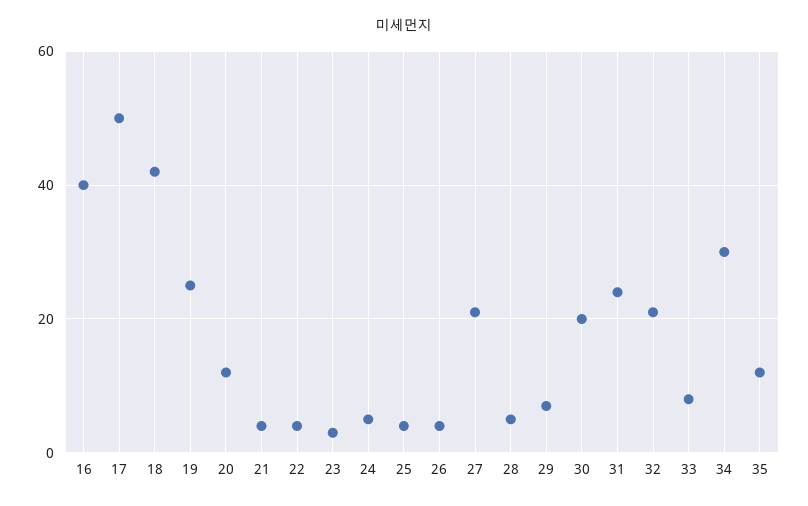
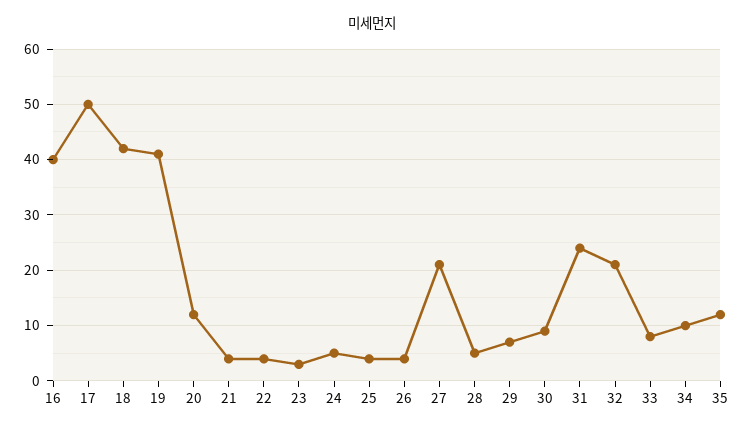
  {
    "16": 40,
    "17": 50,
    "18": 40,
-   "19": 25,
+   "19": 40,
    "20": 10,
    "21": 5,
    "22": 5,
    "23": 5,
    "24": 5,
    "25": 5,
    "26": 5,
    "27": 20,
    "28": 5,
    "29": 5,
-   "30": 20,
+   "30": 10,
    "31": 25,
    "32": 20,
    "33": 10,
-   "34": 30,
+   "34": 10,
    "35": 10
  }

